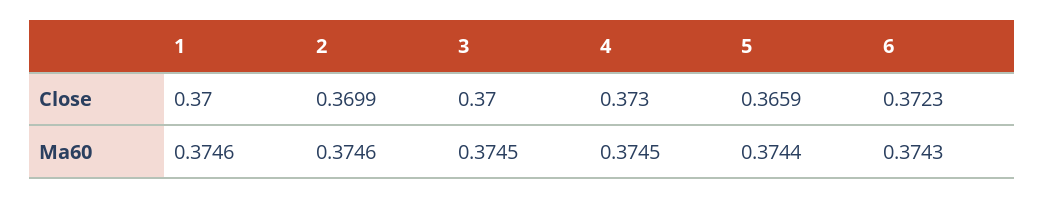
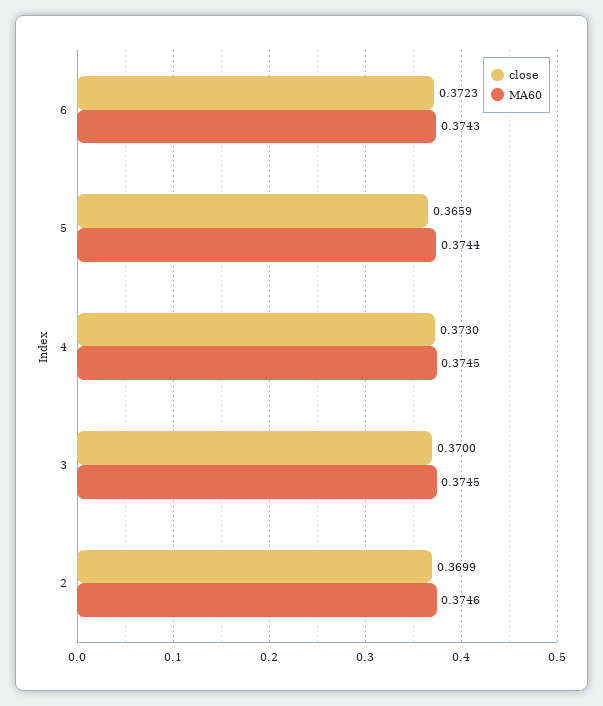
  {
    "Close": {
-     "1": 0.37,
      "2": 0.3699,
      "3": 0.37,
      "4": 0.373,
      "5": 0.3659,
      "6": 0.3723
    },
    "Ma60": {
-     "1": 0.3746,
      "2": 0.3746,
      "3": 0.3745,
      "4": 0.3745,
      "5": 0.3744,
      "6": 0.3743
    }
  }

